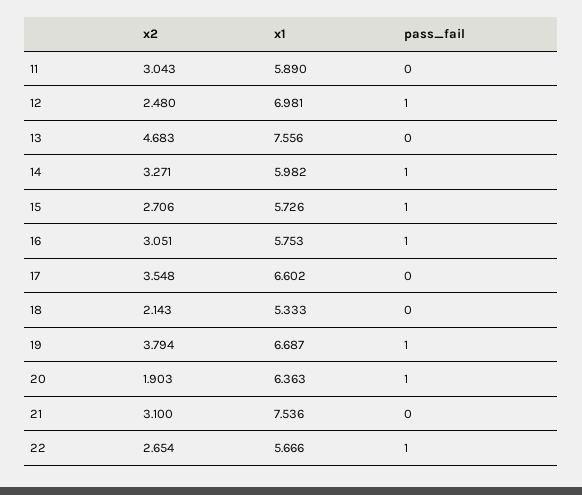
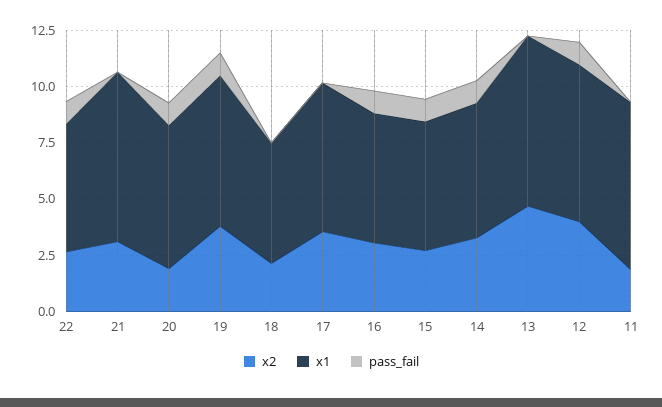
  {
    "x2": {
-     "11": 3.043,
+     "11": 2,
-     "12": 2.48,
+     "12": 4,
      "13": 4.683,
      "14": 3.271,
      "15": 2.706,
      "16": 3.051,
      "17": 3.548,
      "18": 2.143,
      "19": 3.794,
      "20": 1.903,
      "21": 3.1,
      "22": 2.654
    },
    "x1": {
-     "11": 5.89,
+     "11": 7.5,
      "12": 6.981,
      "13": 7.556,
      "14": 5.982,
      "15": 5.726,
      "16": 5.753,
      "17": 6.602,
      "18": 5.333,
      "19": 6.687,
      "20": 6.363,
      "21": 7.536,
      "22": 5.666
    },
    "pass_fail": {
      "11": 0,
      "12": 1,
      "13": 0,
      "14": 1,
      "15": 1,
      "16": 1,
      "17": 0,
      "18": 0,
      "19": 1,
      "20": 1,
      "21": 0,
      "22": 1
    }
  }

